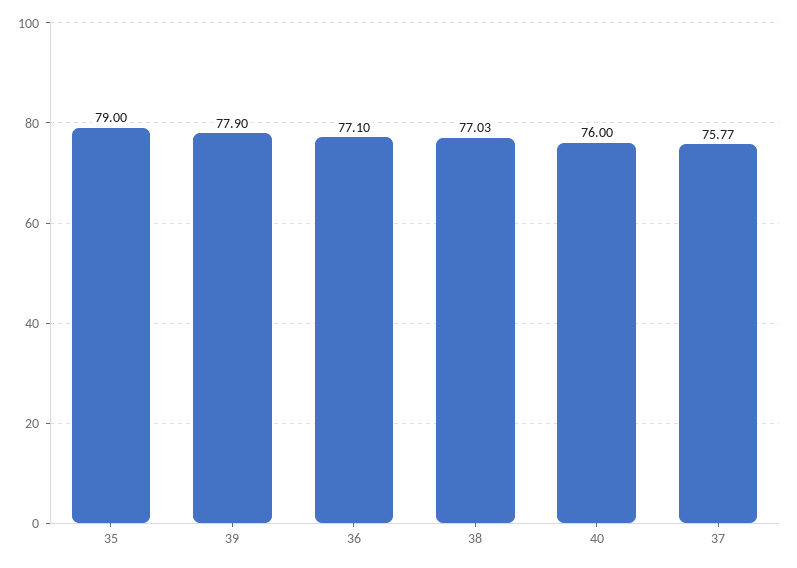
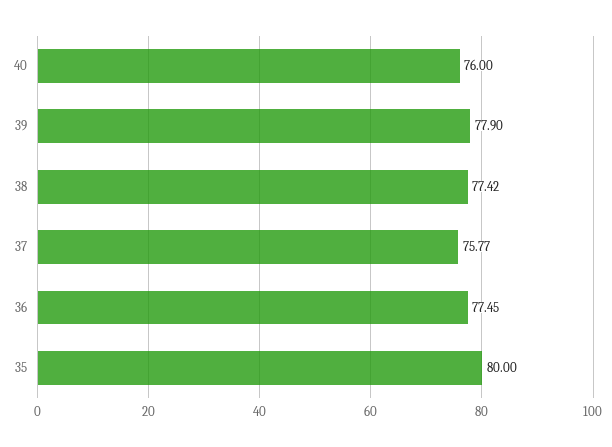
  {
-   "35": 79,
+   "35": 80,
    "39": 77.9,
-   "36": 77.1,
+   "36": 77.45,
-   "38": 77.03,
+   "38": 77.42,
    "40": 76,
    "37": 75.77
  }

